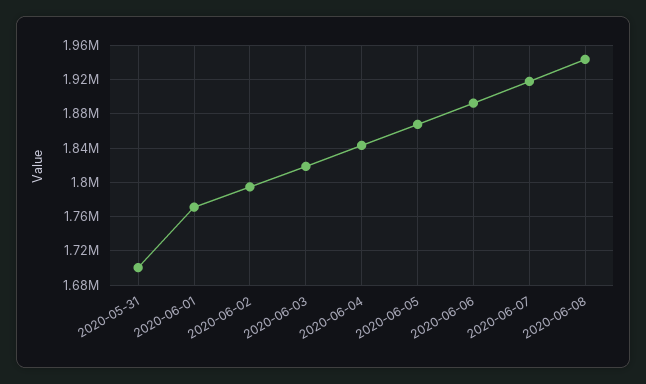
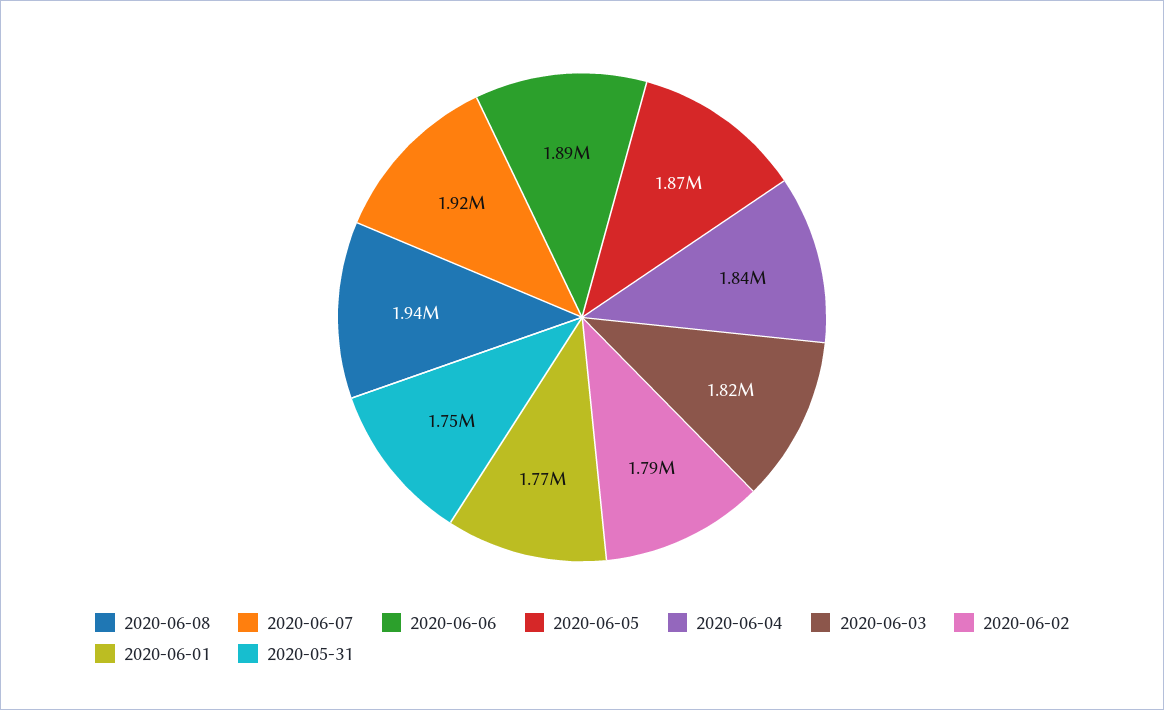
  {
-   "2020-05-31": 1700000,
+   "2020-05-31": 1750000,
    "2020-06-01": 1770000,
    "2020-06-02": 1790000,
    "2020-06-03": 1820000,
    "2020-06-04": 1840000,
    "2020-06-05": 1870000,
    "2020-06-06": 1890000,
    "2020-06-07": 1920000,
    "2020-06-08": 1940000
  }

